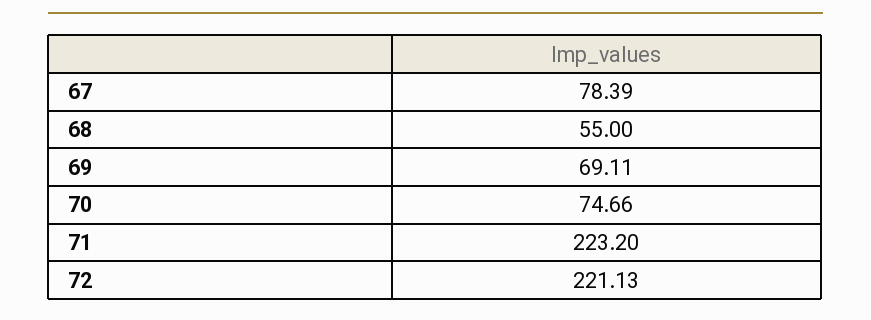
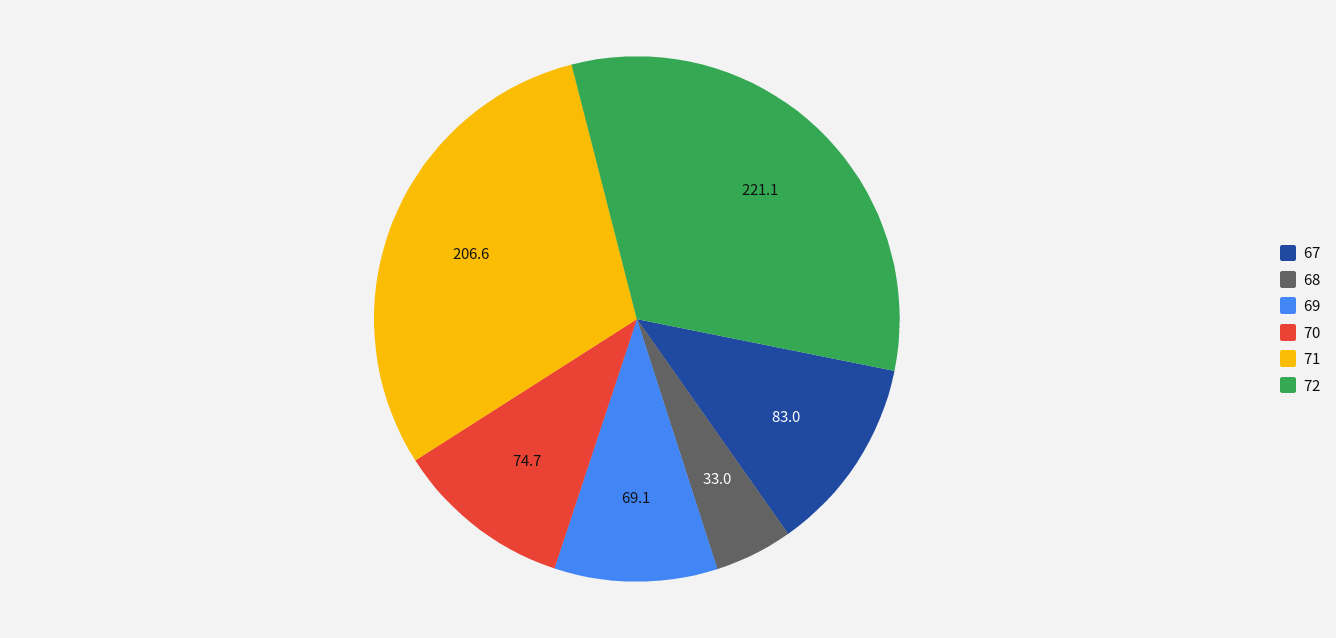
  {
-   "67": 78.39,
+   "67": 83,
-   "68": 55,
+   "68": 33,
    "69": 69.11,
    "70": 74.66,
-   "71": 223.2,
+   "71": 206.6,
    "72": 221.13
  }

